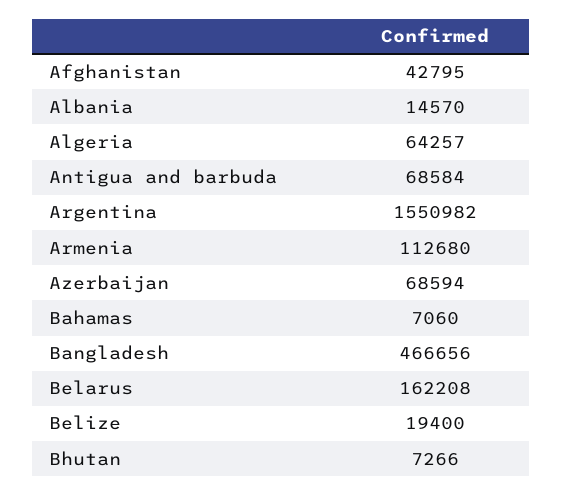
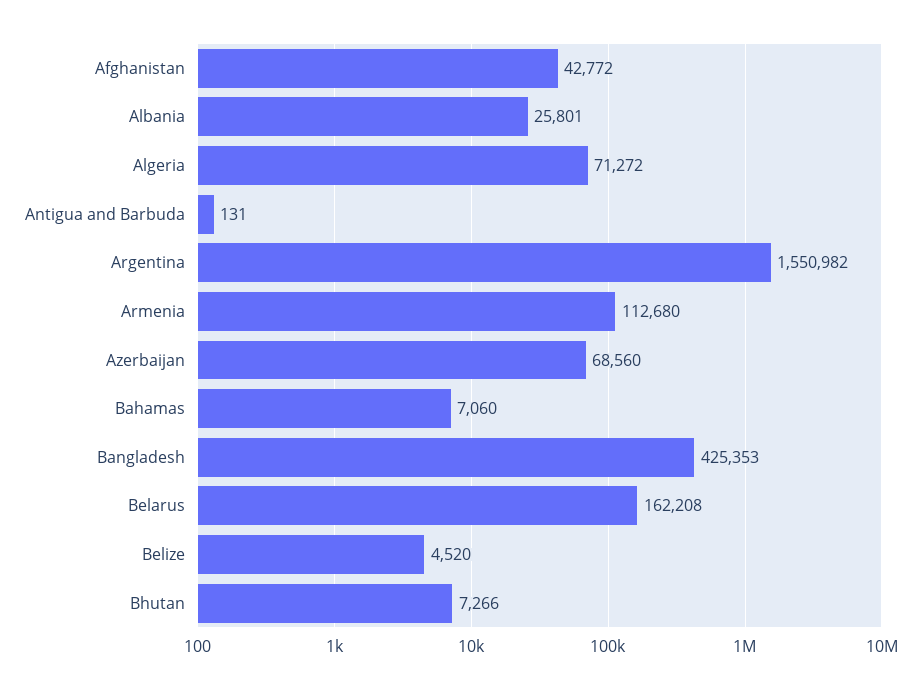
  {
-   "Afghanistan": 42795,
+   "Afghanistan": 42772,
-   "Albania": 14570,
+   "Albania": 25801,
-   "Algeria": 64257,
+   "Algeria": 71272,
-   "Antigua and barbuda": 68584,
+   "Antigua and barbuda": 131,
    "Argentina": 1550982,
    "Armenia": 112680,
-   "Azerbaijan": 68594,
+   "Azerbaijan": 68560,
    "Bahamas": 7060,
-   "Bangladesh": 466656,
+   "Bangladesh": 425353,
    "Belarus": 162208,
-   "Belize": 19400,
+   "Belize": 4520,
    "Bhutan": 7266
  }

